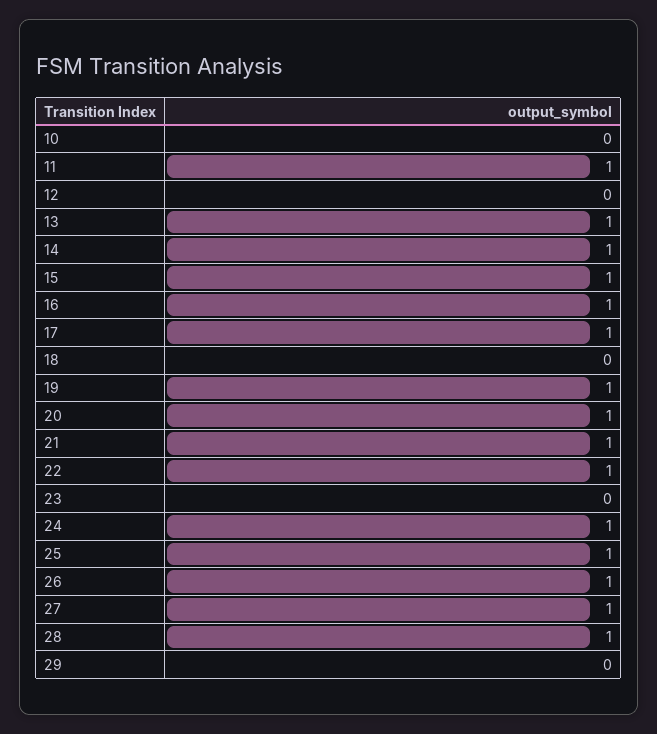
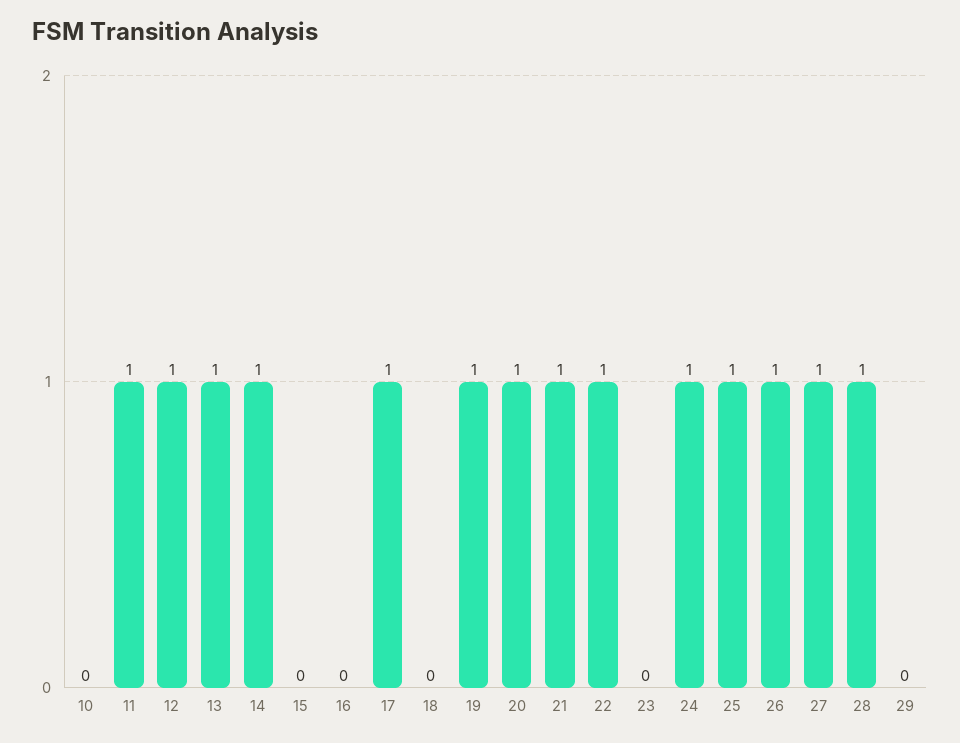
  {
    "10": 0,
    "11": 1,
-   "12": 0,
+   "12": 1,
    "13": 1,
    "14": 1,
-   "15": 1,
+   "15": 0,
-   "16": 1,
+   "16": 0,
    "17": 1,
    "18": 0,
    "19": 1,
    "20": 1,
    "21": 1,
    "22": 1,
    "23": 0,
    "24": 1,
    "25": 1,
    "26": 1,
    "27": 1,
    "28": 1,
    "29": 0
  }

